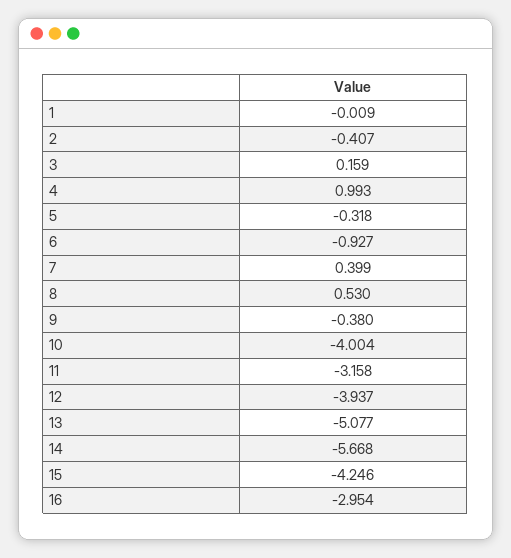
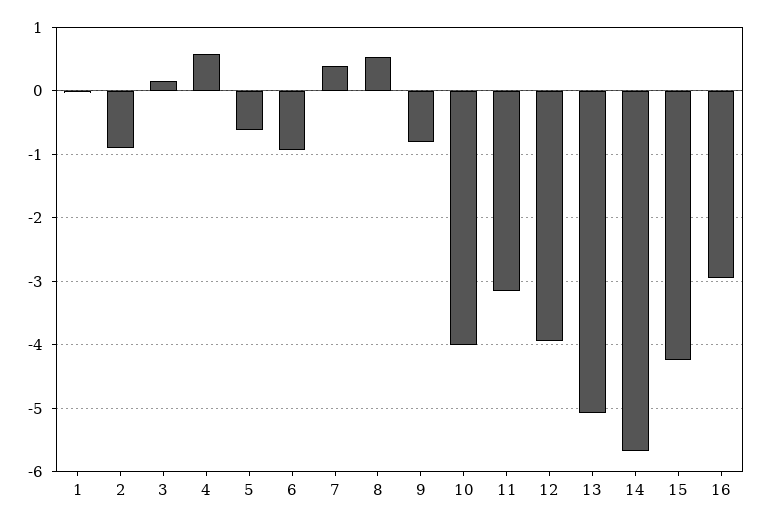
  {
    "1": -0.009,
-   "2": -0.407,
+   "2": -0.9,
    "3": 0.159,
-   "4": 0.993,
+   "4": 0.6,
-   "5": -0.318,
+   "5": -0.6,
    "6": -0.927,
    "7": 0.399,
    "8": 0.53,
-   "9": -0.38,
+   "9": -0.8,
    "10": -4.004,
    "11": -3.158,
    "12": -3.937,
    "13": -5.077,
    "14": -5.668,
    "15": -4.246,
    "16": -2.954
  }

